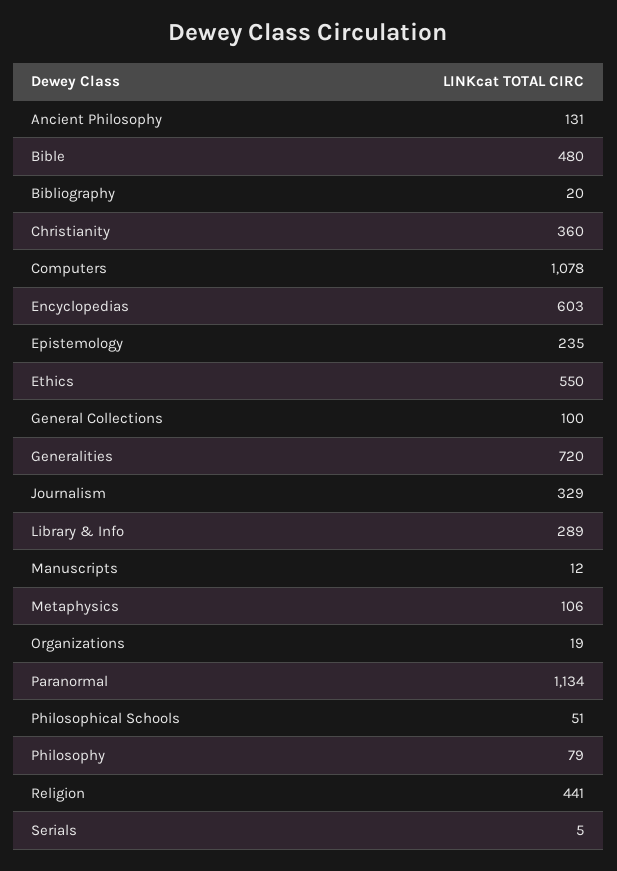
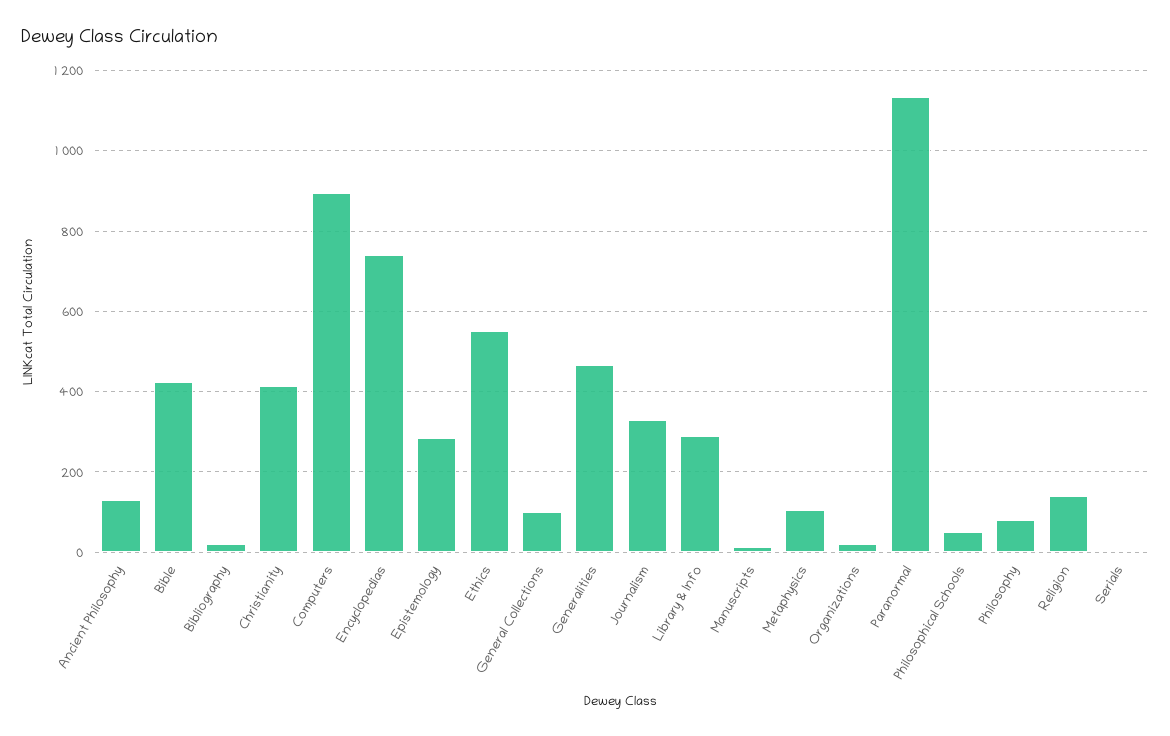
  {
    "Ancient Philosophy": 131,
-   "Bible": 480,
+   "Bible": 420,
    "Bibliography": 20,
-   "Christianity": 360,
+   "Christianity": 420,
-   "Computers": 1078,
+   "Computers": 900,
-   "Encyclopedias": 603,
+   "Encyclopedias": 740,
-   "Epistemology": 235,
+   "Epistemology": 280,
    "Ethics": 550,
    "General Collections": 100,
-   "Generalities": 720,
+   "Generalities": 460,
    "Journalism": 329,
    "Library & Info": 289,
    "Manuscripts": 12,
    "Metaphysics": 106,
    "Organizations": 19,
    "Paranormal": 1134,
    "Philosophical Schools": 51,
    "Philosophy": 79,
-   "Religion": 441,
+   "Religion": 140,
    "Serials": 5
  }

